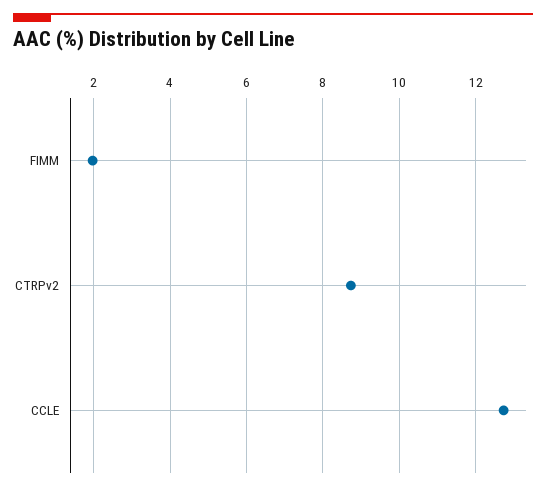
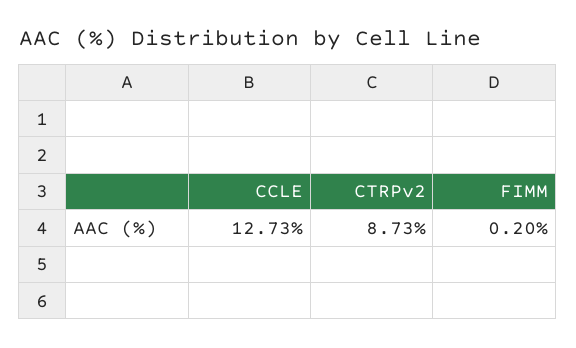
  {
-   "FIMM": 2,
+   "FIMM": 0.2,
    "CTRPv2": 8.73,
    "CCLE": 12.73
  }

